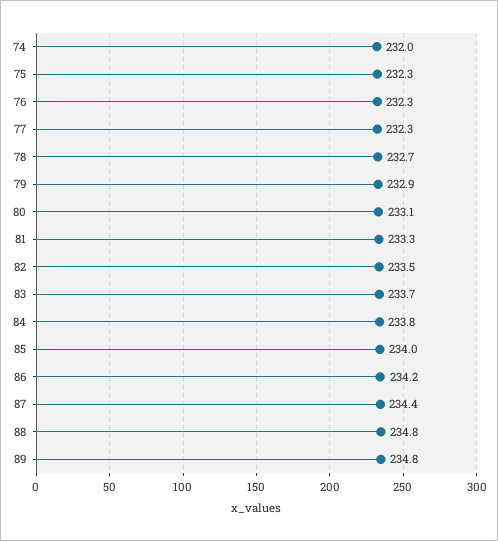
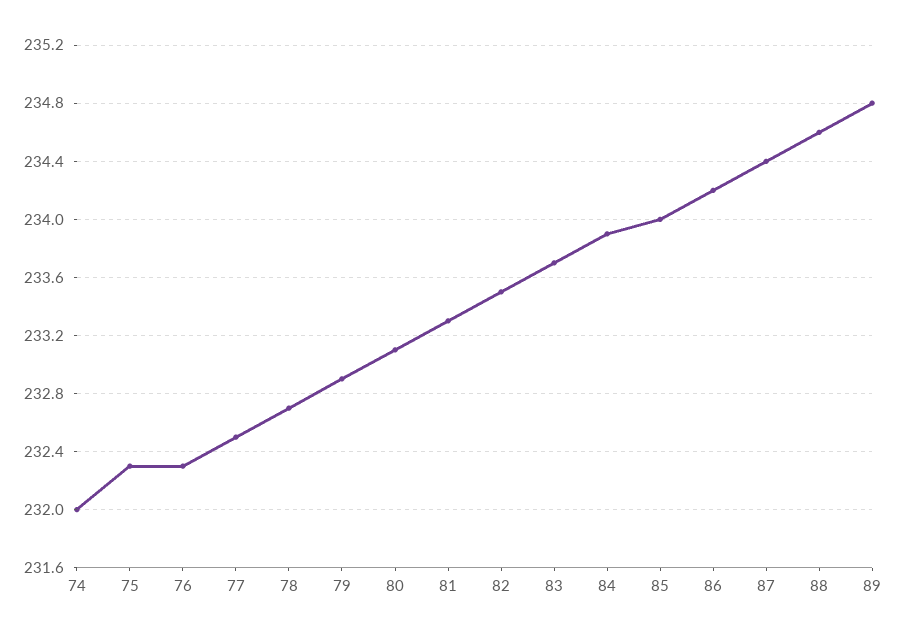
  {
    "74": 232,
    "75": 232.3,
    "76": 232.3,
-   "77": 232.3,
+   "77": 232.5,
    "78": 232.7,
    "79": 232.9,
    "80": 233.1,
    "81": 233.3,
    "82": 233.5,
    "83": 233.7,
-   "84": 233.8,
+   "84": 233.9,
    "85": 234,
    "86": 234.2,
    "87": 234.4,
-   "88": 234.8,
+   "88": 234.6,
    "89": 234.8
  }

